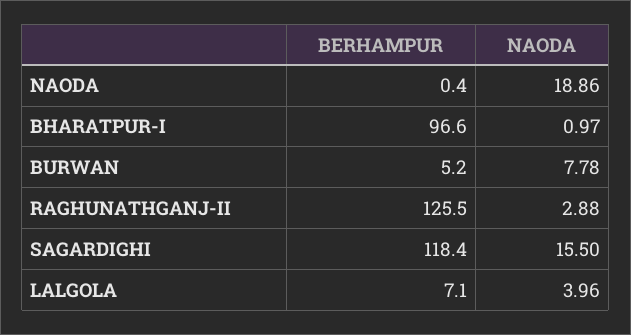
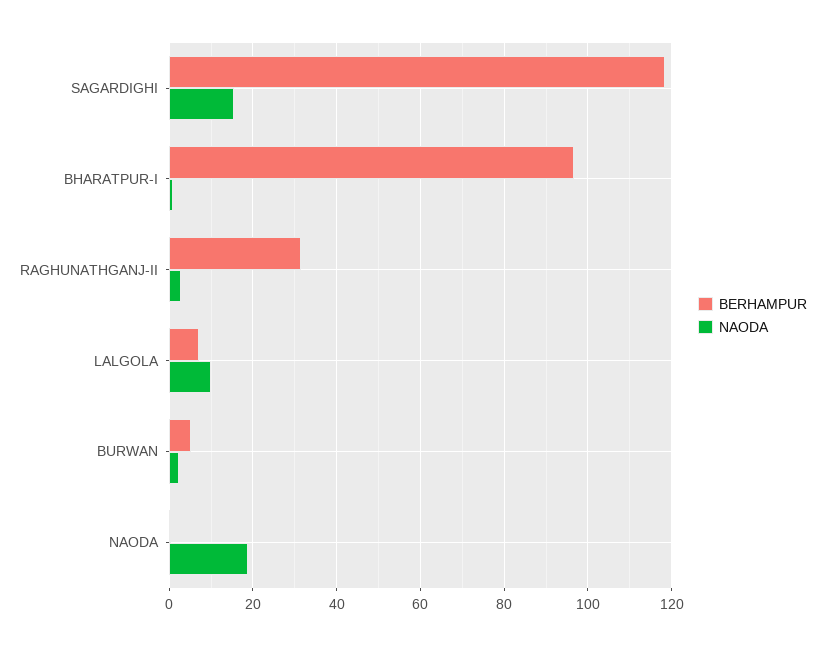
  {
    "BERHAMPUR": {
      "NAODA": 0.4,
      "BHARATPUR-I": 96.6,
      "BURWAN": 5.2,
-     "RAGHUNATHGANJ-II": 125.5,
+     "RAGHUNATHGANJ-II": 32,
      "SAGARDIGHI": 118.4,
      "LALGOLA": 7.1
    },
    "NAODA": {
      "NAODA": 18.86,
      "BHARATPUR-I": 0.97,
-     "BURWAN": 7.78,
+     "BURWAN": 2,
      "RAGHUNATHGANJ-II": 2.88,
      "SAGARDIGHI": 15.5,
-     "LALGOLA": 3.96
+     "LALGOLA": 10
    }
  }

